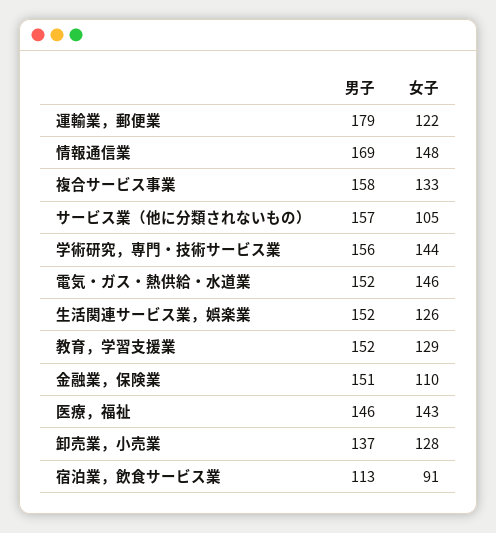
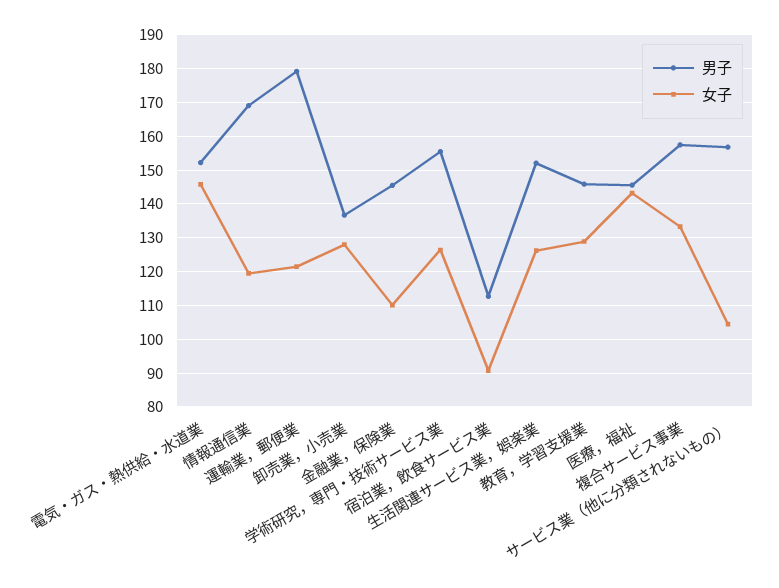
  {
    "男子": {
      "運輸業，郵便業": 179,
      "情報通信業": 169,
      "複合サービス事業": 158,
      "サービス業（他に分類されないもの）": 157,
      "学術研究，専門・技術サービス業": 156,
      "電気・ガス・熱供給・水道業": 152,
      "生活関連サービス業，娯楽業": 152,
-     "教育，学習支援業": 152,
+     "教育，学習支援業": 146,
-     "金融業，保険業": 151,
+     "金融業，保険業": 146,
      "医療，福祉": 146,
      "卸売業，小売業": 137,
      "宿泊業，飲食サービス業": 113
    },
    "女子": {
      "運輸業，郵便業": 122,
-     "情報通信業": 148,
+     "情報通信業": 120,
      "複合サービス事業": 133,
      "サービス業（他に分類されないもの）": 105,
-     "学術研究，専門・技術サービス業": 144,
+     "学術研究，専門・技術サービス業": 126,
      "電気・ガス・熱供給・水道業": 146,
      "生活関連サービス業，娯楽業": 126,
      "教育，学習支援業": 129,
      "金融業，保険業": 110,
      "医療，福祉": 143,
      "卸売業，小売業": 128,
      "宿泊業，飲食サービス業": 91
    }
  }

